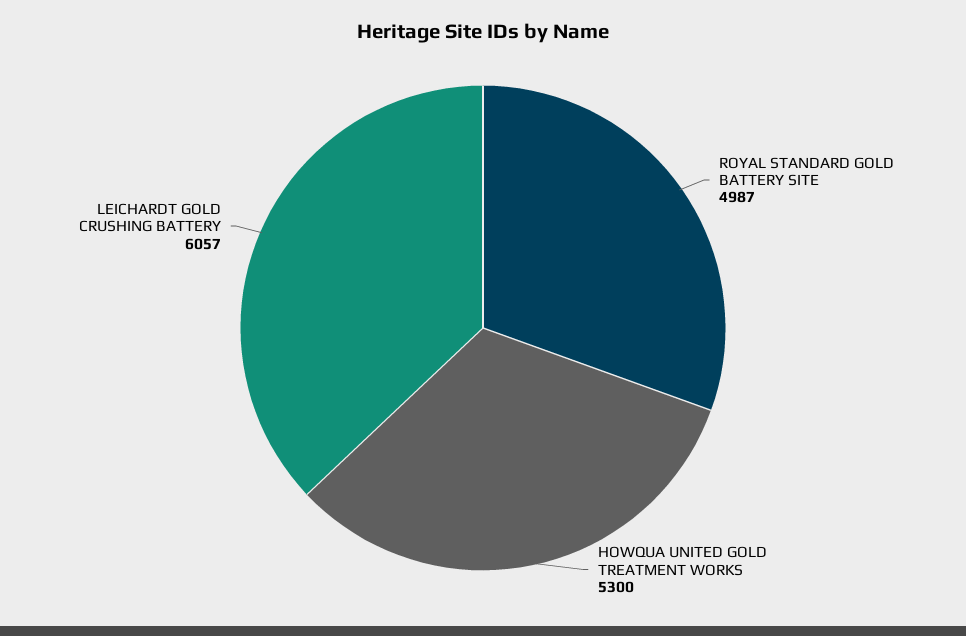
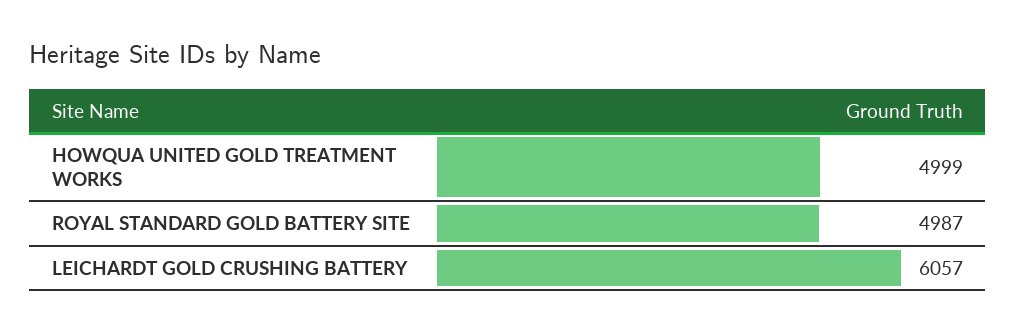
  {
    "ROYAL STANDARD GOLD BATTERY SITE": 4987,
-   "HOWQUA UNITED GOLD TREATMENT WORKS": 5300,
+   "HOWQUA UNITED GOLD TREATMENT WORKS": 4999,
    "LEICHARDT GOLD CRUSHING BATTERY": 6057
  }

